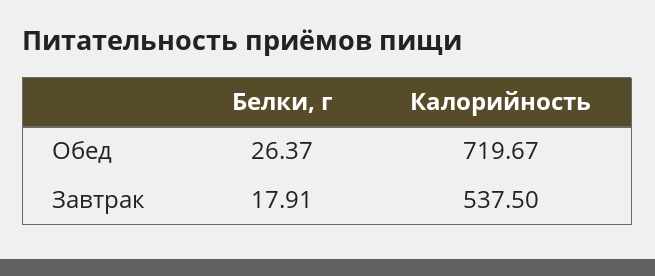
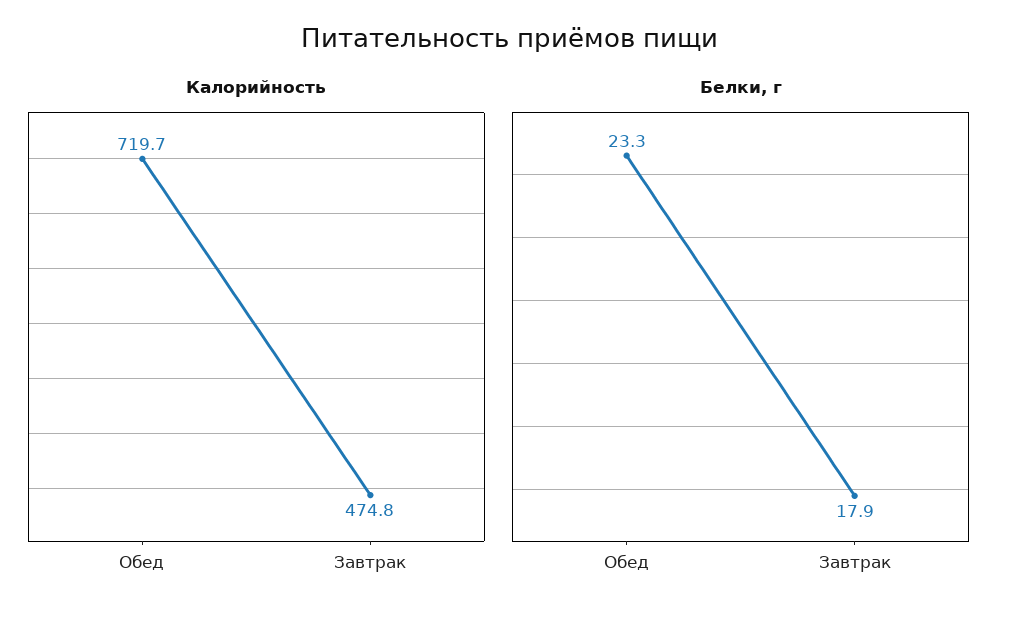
  {
    "Белки, г": {
-     "Обед": 26.37,
+     "Обед": 23.3,
      "Завтрак": 17.91
    },
    "Калорийность": {
      "Обед": 719.67,
-     "Завтрак": 537.5
+     "Завтрак": 474.8
    }
  }

